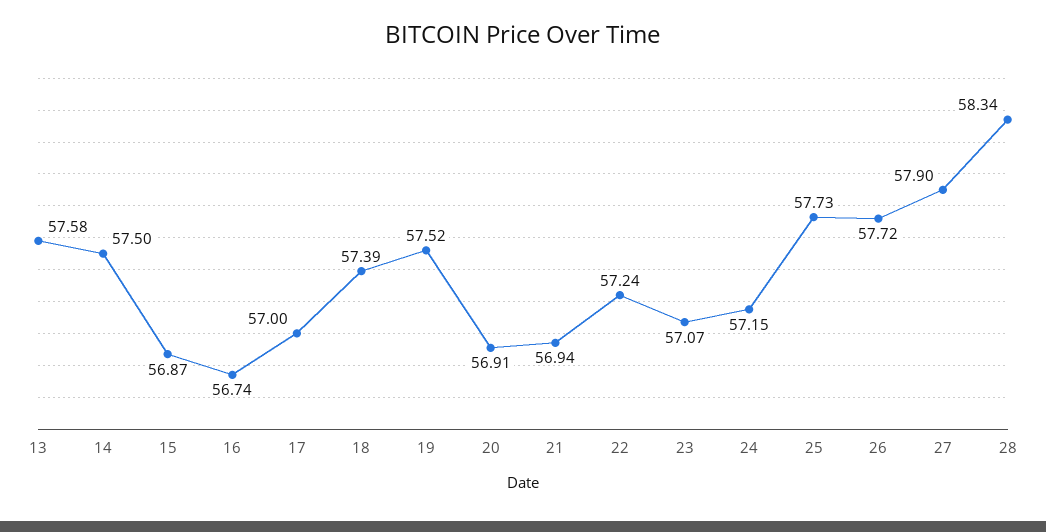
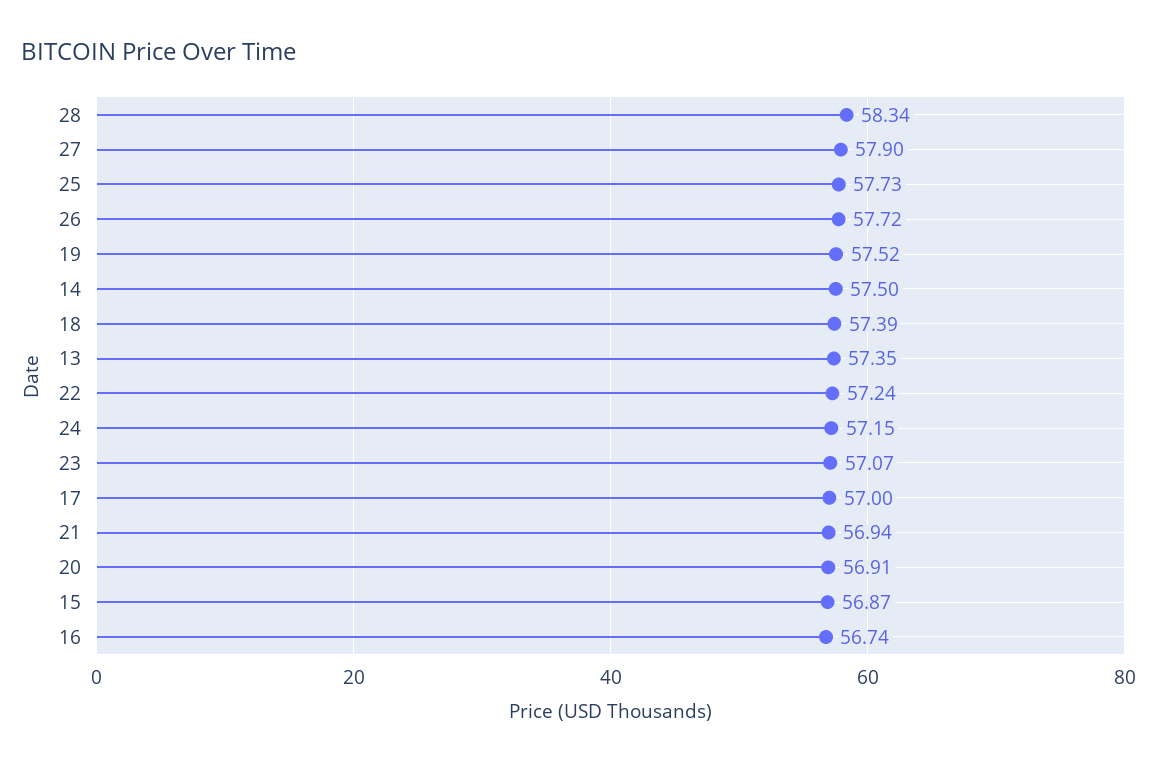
  {
-   "13": 57.58,
+   "13": 57.35,
    "14": 57.5,
    "15": 56.87,
    "16": 56.74,
    "17": 57,
    "18": 57.39,
    "19": 57.52,
    "20": 56.91,
    "21": 56.94,
    "22": 57.24,
    "23": 57.07,
    "24": 57.15,
    "25": 57.73,
    "26": 57.72,
    "27": 57.9,
    "28": 58.34
  }

